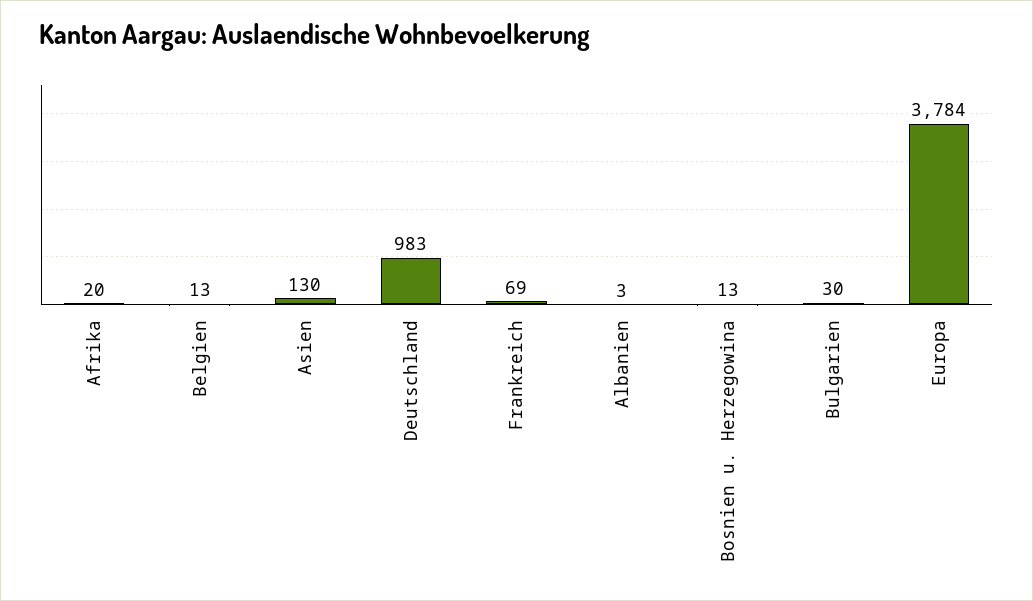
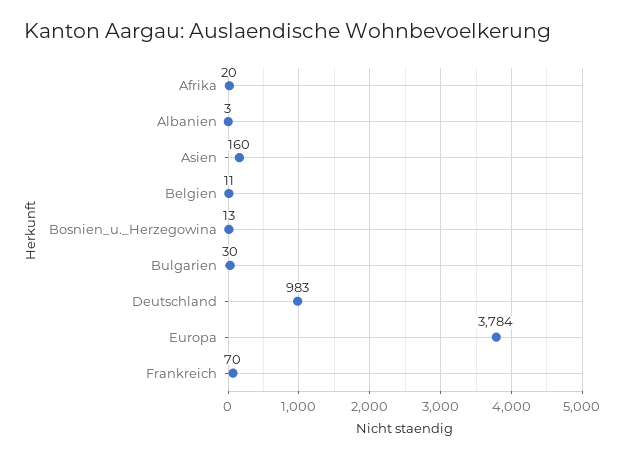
  {
    "Afrika": 20,
-   "Belgien": 13,
+   "Belgien": 11,
-   "Asien": 130,
+   "Asien": 160,
    "Deutschland": 983,
-   "Frankreich": 69,
+   "Frankreich": 70,
    "Albanien": 3,
    "Bosnien u. Herzegowina": 13,
    "Bulgarien": 30,
    "Europa": 3784
  }

